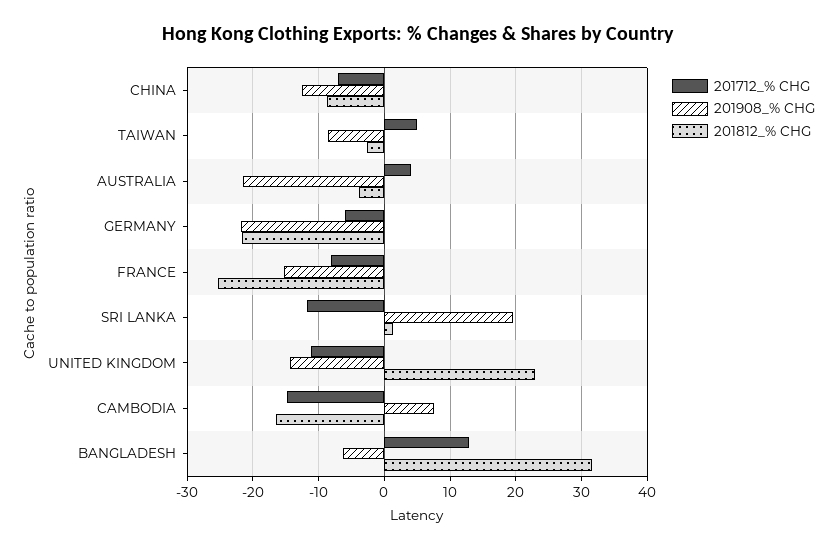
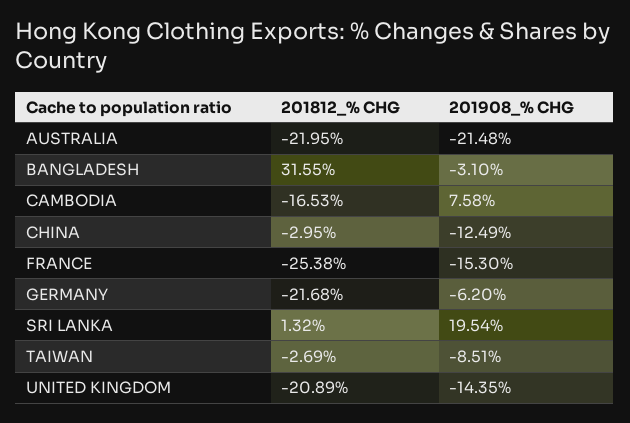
  {
-   "201712_% CHG": {
-     "CHINA": -7,
-     "TAIWAN": 5,
-     "AUSTRALIA": 4,
-     "GERMANY": -6,
-     "FRANCE": -8,
-     "SRI LANKA": -12,
-     "UNITED KINGDOM": -11,
-     "CAMBODIA": -15,
-     "BANGLADESH": 13
-   },
    "201908_% CHG": {
      "CHINA": -12.49,
      "TAIWAN": -8.51,
      "AUSTRALIA": -21.48,
-     "GERMANY": -22,
+     "GERMANY": -6.2,
      "FRANCE": -15.3,
      "SRI LANKA": 19.54,
      "UNITED KINGDOM": -14.35,
      "CAMBODIA": 7.58,
-     "BANGLADESH": -6
+     "BANGLADESH": -3.1
    },
    "201812_% CHG": {
-     "CHINA": -9,
+     "CHINA": -2.95,
      "TAIWAN": -2.69,
-     "AUSTRALIA": -4,
+     "AUSTRALIA": -21.95,
      "GERMANY": -21.68,
      "FRANCE": -25.38,
      "SRI LANKA": 1.32,
-     "UNITED KINGDOM": 23,
+     "UNITED KINGDOM": -20.89,
      "CAMBODIA": -16.53,
      "BANGLADESH": 31.55
    }
  }

